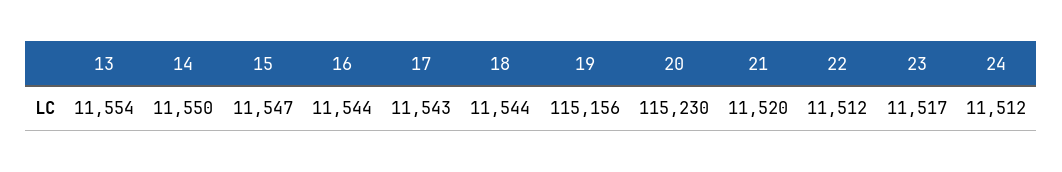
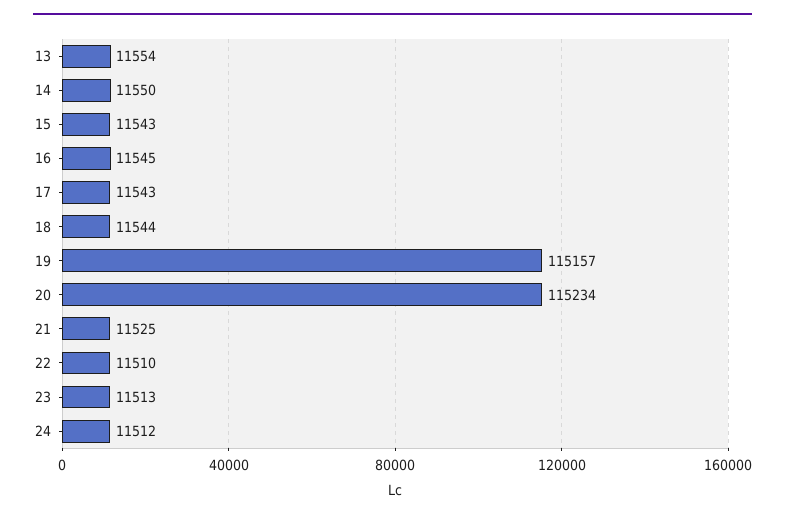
  {
    "13": 11554,
    "14": 11550,
-   "15": 11547,
+   "15": 11543,
-   "16": 11544,
+   "16": 11545,
    "17": 11543,
    "18": 11544,
-   "19": 115156,
+   "19": 115157,
-   "20": 115230,
+   "20": 115234,
-   "21": 11520,
+   "21": 11525,
-   "22": 11512,
+   "22": 11510,
-   "23": 11517,
+   "23": 11513,
    "24": 11512
  }

